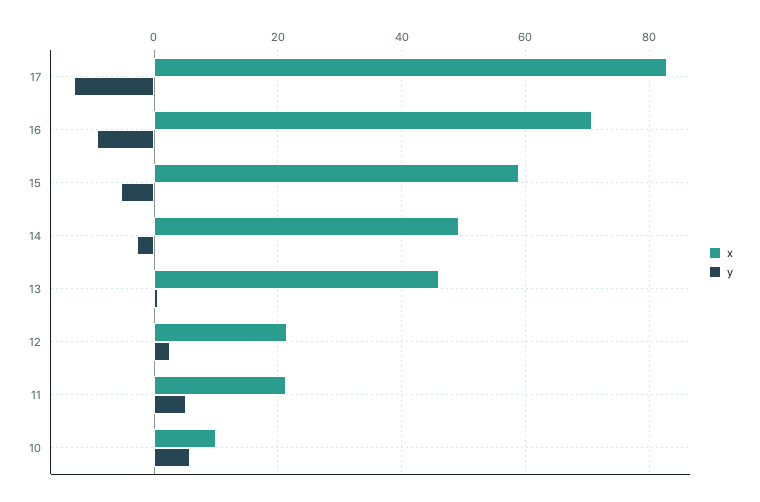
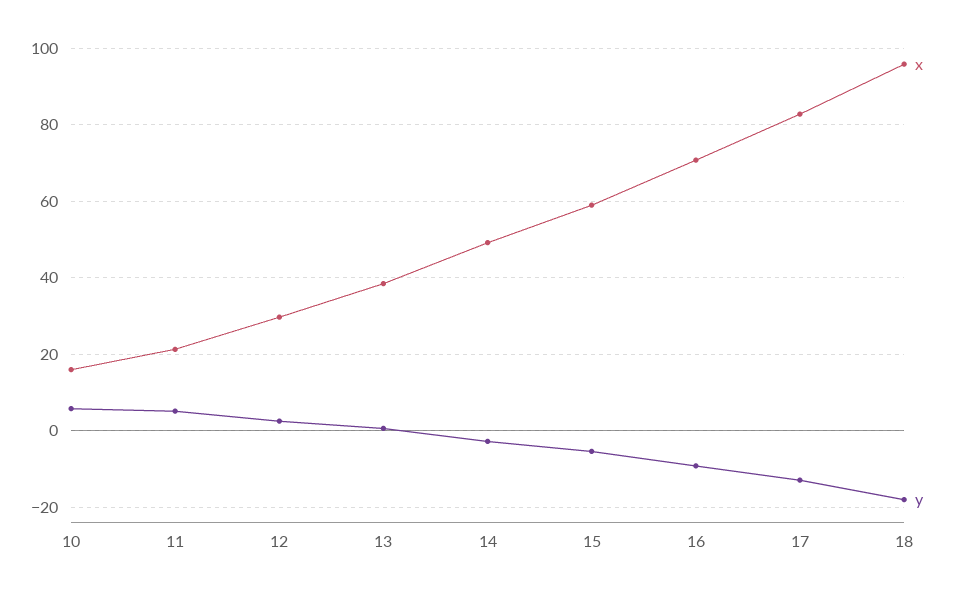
  {
    "x": {
      "17": 82,
      "16": 70,
      "15": 60,
      "14": 50,
-     "13": 46,
+     "13": 38,
-     "12": 22,
+     "12": 30,
      "11": 22,
-     "10": 10
+     "10": 16,
+     "18": 96
    },
    "y": {
      "17": -12,
      "16": -10,
      "15": -6,
      "14": -2,
      "13": 0,
      "12": 2,
      "11": 6,
-     "10": 6
+     "10": 6,
+     "18": -18
    }
  }

